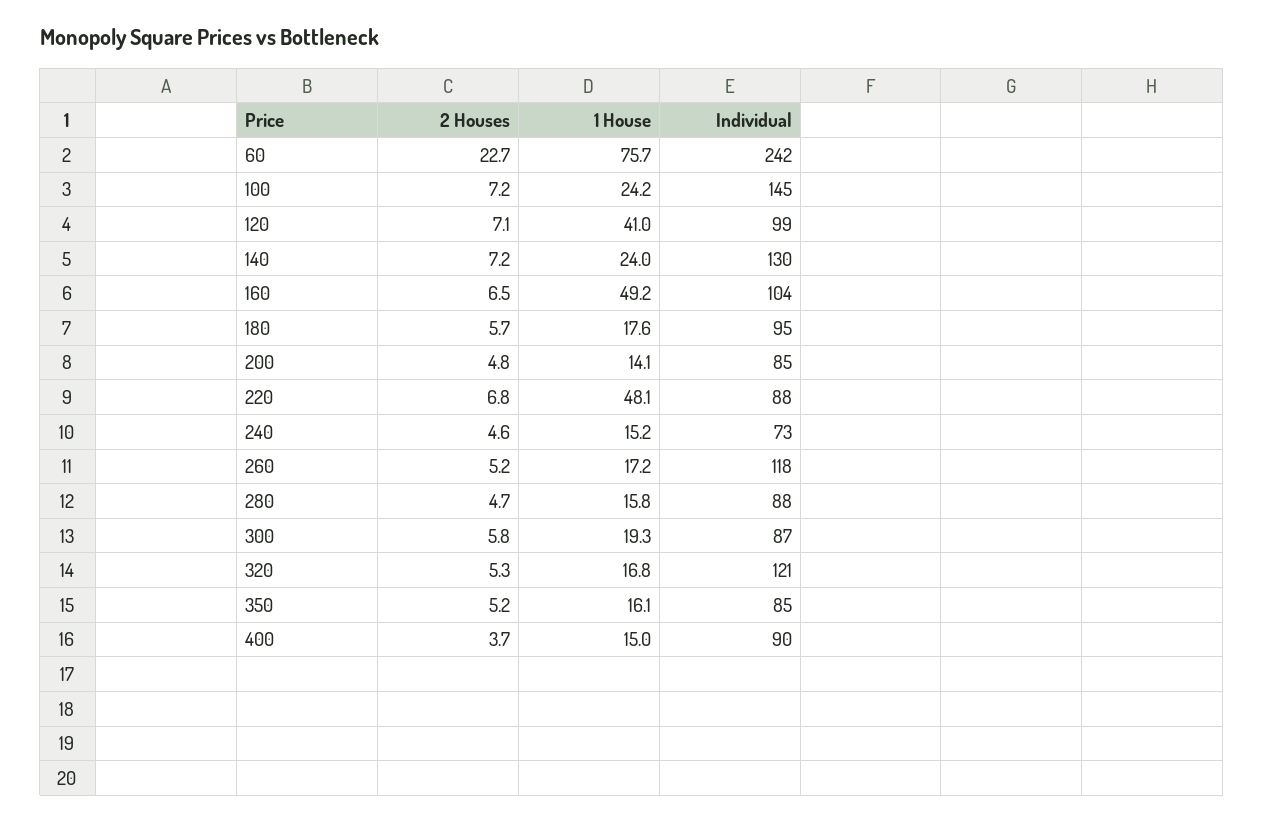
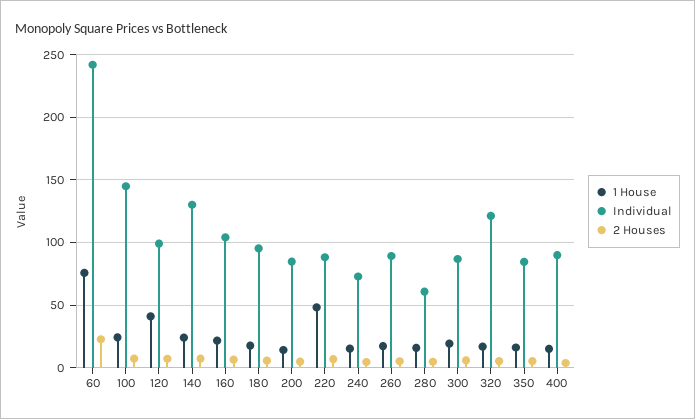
  {
    "2 Houses": {
      "60": 22.7,
      "100": 7.2,
      "120": 7.1,
      "140": 7.2,
      "160": 6.5,
      "180": 5.7,
      "200": 4.8,
      "220": 6.8,
      "240": 4.6,
      "260": 5.2,
      "280": 4.7,
      "300": 5.8,
      "320": 5.3,
      "350": 5.2,
      "400": 3.7
    },
    "1 House": {
      "60": 75.7,
      "100": 24.2,
      "120": 41,
      "140": 24,
-     "160": 49.2,
+     "160": 20,
      "180": 17.6,
      "200": 14.1,
      "220": 48.1,
      "240": 15.2,
      "260": 17.2,
      "280": 15.8,
      "300": 19.3,
      "320": 16.8,
      "350": 16.1,
      "400": 15
    },
    "Individual": {
      "60": 242,
      "100": 145,
      "120": 99,
      "140": 130,
      "160": 104,
      "180": 95,
      "200": 85,
      "220": 88,
      "240": 73,
-     "260": 118,
+     "260": 90,
-     "280": 88,
+     "280": 60,
      "300": 87,
      "320": 121,
      "350": 85,
      "400": 90
    }
  }

